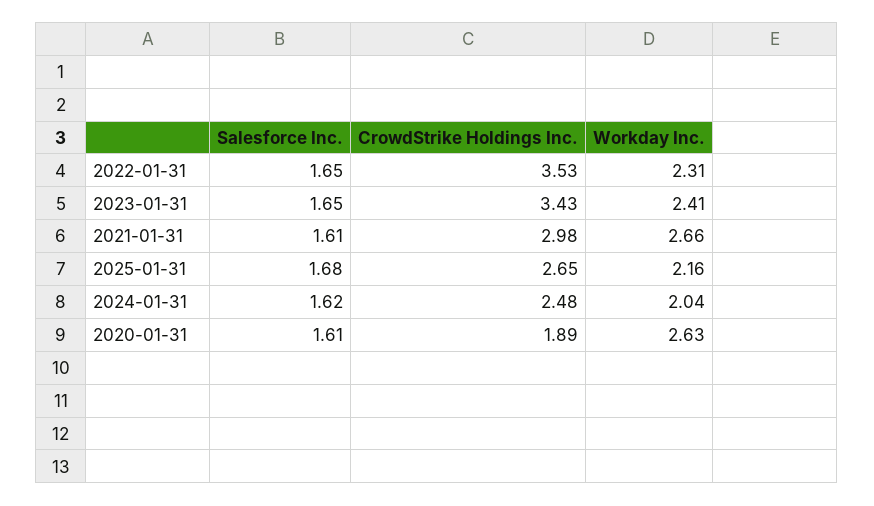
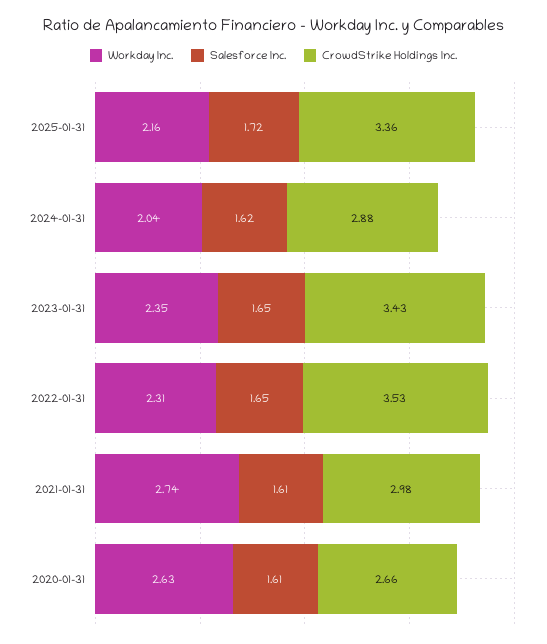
  {
    "Salesforce Inc.": {
      "2022-01-31": 1.65,
      "2023-01-31": 1.65,
      "2021-01-31": 1.61,
-     "2025-01-31": 1.68,
+     "2025-01-31": 1.72,
      "2024-01-31": 1.62,
      "2020-01-31": 1.61
    },
    "CrowdStrike Holdings Inc.": {
      "2022-01-31": 3.53,
      "2023-01-31": 3.43,
      "2021-01-31": 2.98,
-     "2025-01-31": 2.65,
+     "2025-01-31": 3.36,
-     "2024-01-31": 2.48,
+     "2024-01-31": 2.88,
-     "2020-01-31": 1.89
+     "2020-01-31": 2.66
    },
    "Workday Inc.": {
      "2022-01-31": 2.31,
-     "2023-01-31": 2.41,
+     "2023-01-31": 2.35,
-     "2021-01-31": 2.66,
+     "2021-01-31": 2.74,
      "2025-01-31": 2.16,
      "2024-01-31": 2.04,
      "2020-01-31": 2.63
    }
  }

